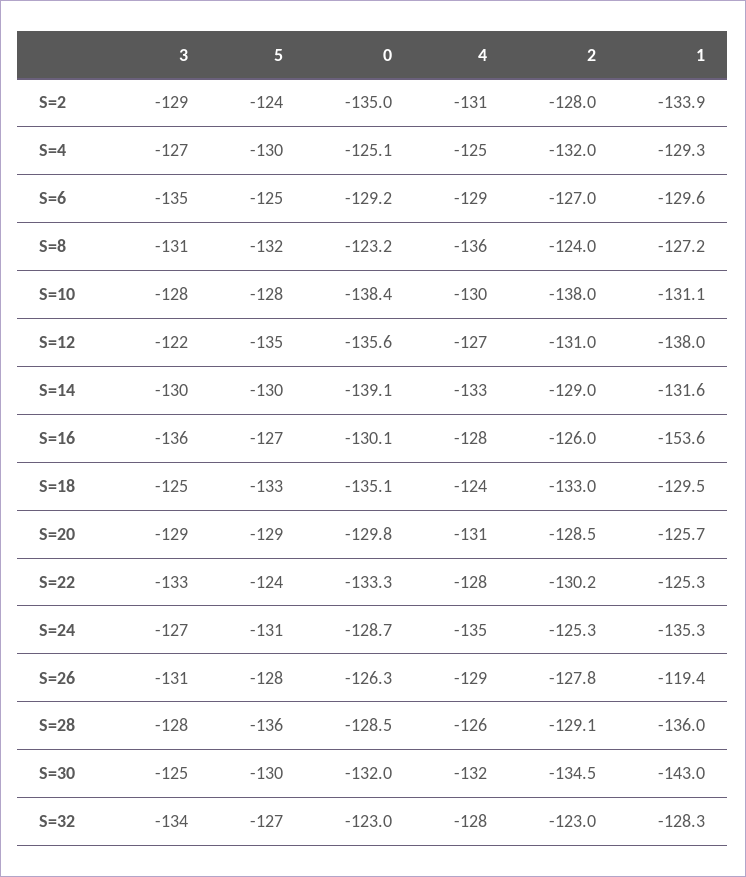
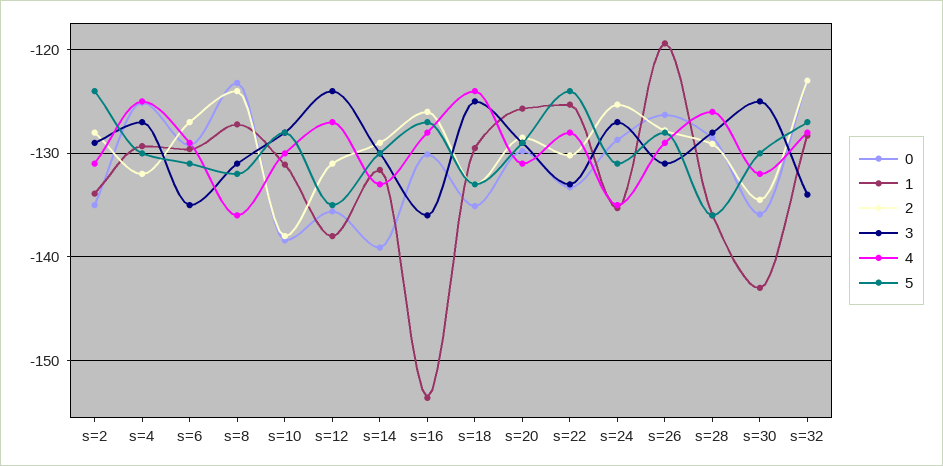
  {
    "3": {
      "S=2": -129,
      "S=4": -127,
      "S=6": -135,
      "S=8": -131,
      "S=10": -128,
-     "S=12": -122,
+     "S=12": -124,
      "S=14": -130,
      "S=16": -136,
      "S=18": -125,
      "S=20": -129,
      "S=22": -133,
      "S=24": -127,
      "S=26": -131,
      "S=28": -128,
      "S=30": -125,
      "S=32": -134
    },
    "5": {
      "S=2": -124,
      "S=4": -130,
-     "S=6": -125,
+     "S=6": -131,
      "S=8": -132,
      "S=10": -128,
      "S=12": -135,
      "S=14": -130,
      "S=16": -127,
      "S=18": -133,
      "S=20": -129,
      "S=22": -124,
      "S=24": -131,
      "S=26": -128,
      "S=28": -136,
      "S=30": -130,
      "S=32": -127
    },
    "0": {
      "S=2": -135,
      "S=4": -125.1,
      "S=6": -129.2,
      "S=8": -123.2,
      "S=10": -138.4,
      "S=12": -135.6,
      "S=14": -139.1,
      "S=16": -130.1,
      "S=18": -135.1,
      "S=20": -129.8,
      "S=22": -133.3,
      "S=24": -128.7,
      "S=26": -126.3,
      "S=28": -128.5,
-     "S=30": -132,
+     "S=30": -136,
      "S=32": -123
    },
    "4": {
      "S=2": -131,
      "S=4": -125,
      "S=6": -129,
      "S=8": -136,
      "S=10": -130,
      "S=12": -127,
      "S=14": -133,
      "S=16": -128,
      "S=18": -124,
      "S=20": -131,
      "S=22": -128,
      "S=24": -135,
      "S=26": -129,
      "S=28": -126,
      "S=30": -132,
      "S=32": -128
    },
    "2": {
      "S=2": -128,
      "S=4": -132,
      "S=6": -127,
      "S=8": -124,
      "S=10": -138,
      "S=12": -131,
      "S=14": -129,
      "S=16": -126,
      "S=18": -133,
      "S=20": -128.5,
      "S=22": -130.2,
      "S=24": -125.3,
      "S=26": -127.8,
      "S=28": -129.1,
      "S=30": -134.5,
      "S=32": -123
    },
    "1": {
      "S=2": -133.9,
      "S=4": -129.3,
      "S=6": -129.6,
      "S=8": -127.2,
      "S=10": -131.1,
      "S=12": -138,
      "S=14": -131.6,
      "S=16": -153.6,
      "S=18": -129.5,
      "S=20": -125.7,
      "S=22": -125.3,
      "S=24": -135.3,
      "S=26": -119.4,
      "S=28": -136,
      "S=30": -143,
      "S=32": -128.3
    }
  }

